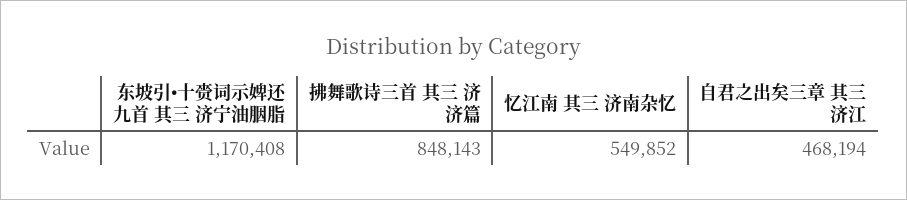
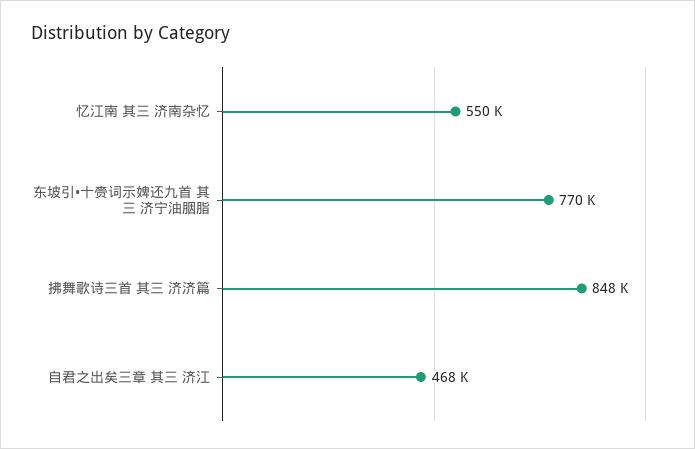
  {
-   "东坡引•十赍词示婢还九首 其三 济宁油胭脂": 1170408,
+   "东坡引•十赍词示婢还九首 其三 济宁油胭脂": 770000,
    "拂舞歌诗三首 其三 济济篇": 848143,
    "忆江南 其三 济南杂忆": 549852,
    "自君之出矣三章 其三 济江": 468194
  }

